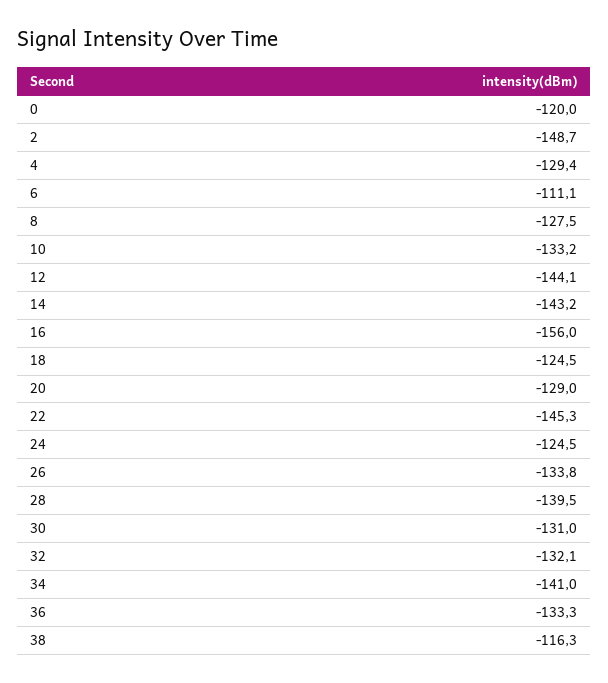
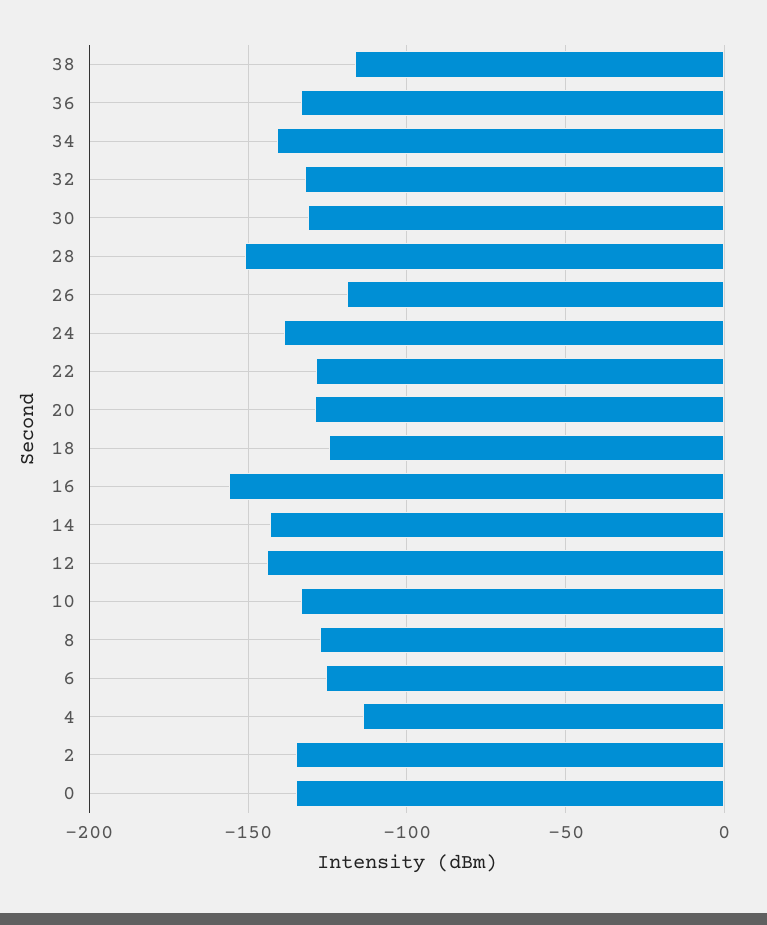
  {
-   "0": -120,
+   "0": -135,
-   "2": -148.7,
+   "2": -135,
-   "4": -129.4,
+   "4": -115,
-   "6": -111.1,
+   "6": -125,
    "8": -127.5,
    "10": -133.2,
    "12": -144.1,
    "14": -143.2,
    "16": -156,
    "18": -124.5,
    "20": -129,
-   "22": -145.3,
+   "22": -130,
-   "24": -124.5,
+   "24": -140,
-   "26": -133.8,
+   "26": -120,
-   "28": -139.5,
+   "28": -150,
    "30": -131,
    "32": -132.1,
    "34": -141,
    "36": -133.3,
    "38": -116.3
  }

